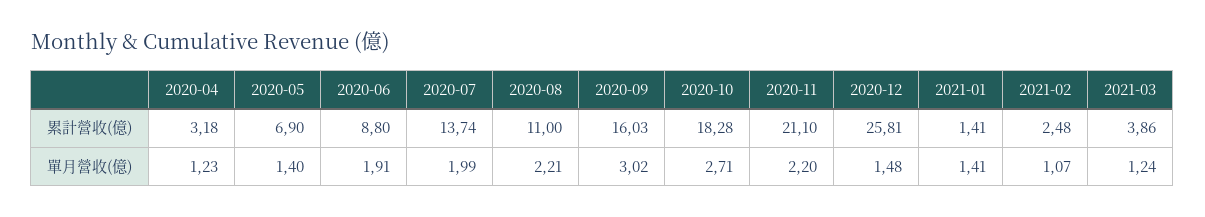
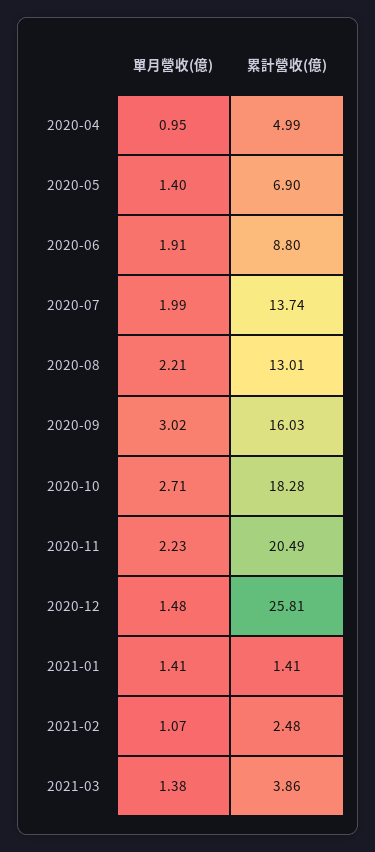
  {
    "2020-04": {
-     "累計營收(億)": 3.18,
+     "累計營收(億)": 4.99,
-     "單月營收(億)": 1.23
+     "單月營收(億)": 0.95
    },
    "2020-05": {
      "累計營收(億)": 6.9,
      "單月營收(億)": 1.4
    },
    "2020-06": {
      "累計營收(億)": 8.8,
      "單月營收(億)": 1.91
    },
    "2020-07": {
      "累計營收(億)": 13.74,
      "單月營收(億)": 1.99
    },
    "2020-08": {
-     "累計營收(億)": 11,
+     "累計營收(億)": 13.01,
      "單月營收(億)": 2.21
    },
    "2020-09": {
      "累計營收(億)": 16.03,
      "單月營收(億)": 3.02
    },
    "2020-10": {
      "累計營收(億)": 18.28,
      "單月營收(億)": 2.71
    },
    "2020-11": {
-     "累計營收(億)": 21.1,
+     "累計營收(億)": 20.49,
-     "單月營收(億)": 2.2
+     "單月營收(億)": 2.23
    },
    "2020-12": {
      "累計營收(億)": 25.81,
      "單月營收(億)": 1.48
    },
    "2021-01": {
      "累計營收(億)": 1.41,
      "單月營收(億)": 1.41
    },
    "2021-02": {
      "累計營收(億)": 2.48,
      "單月營收(億)": 1.07
    },
    "2021-03": {
      "累計營收(億)": 3.86,
-     "單月營收(億)": 1.24
+     "單月營收(億)": 1.38
    }
  }

